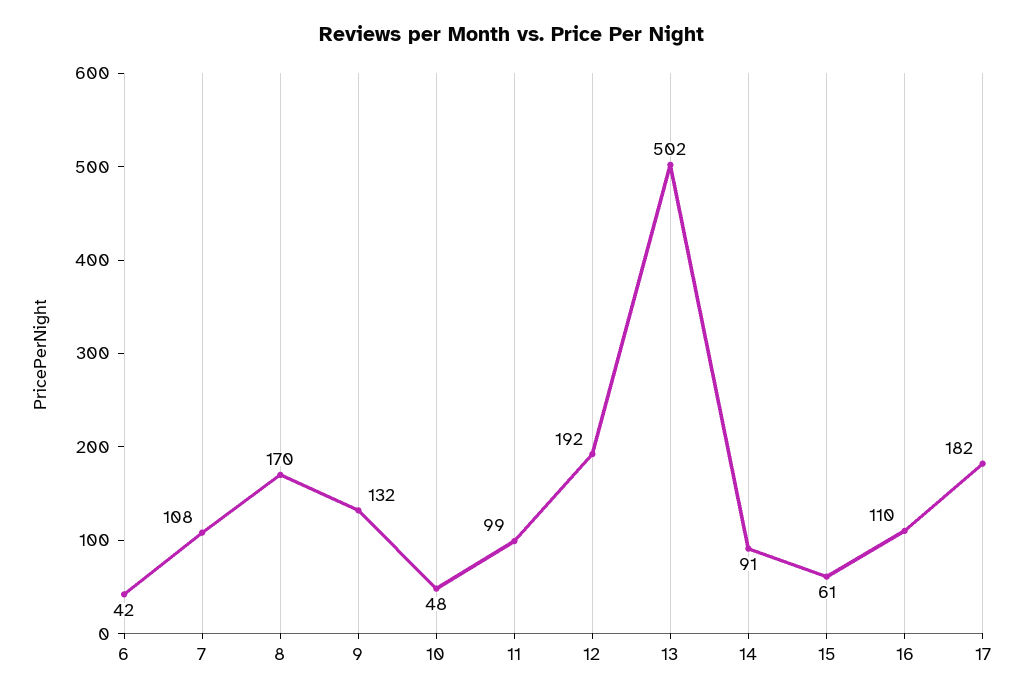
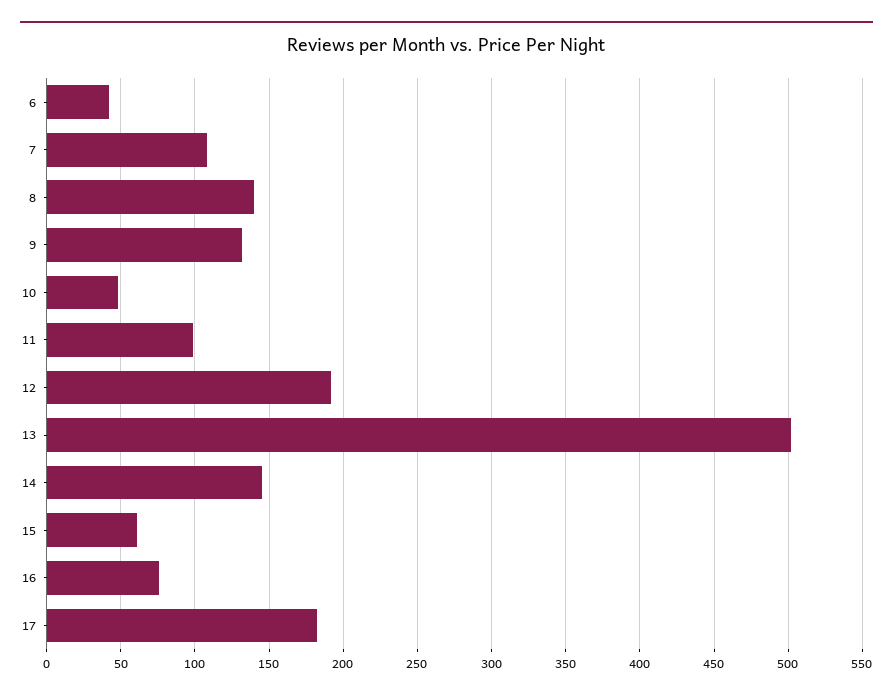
  {
    "6": 42,
    "7": 108,
-   "8": 170,
+   "8": 140,
    "9": 132,
    "10": 48,
    "11": 99,
    "12": 192,
    "13": 502,
-   "14": 91,
+   "14": 145,
    "15": 61,
-   "16": 110,
+   "16": 75,
    "17": 182
  }

